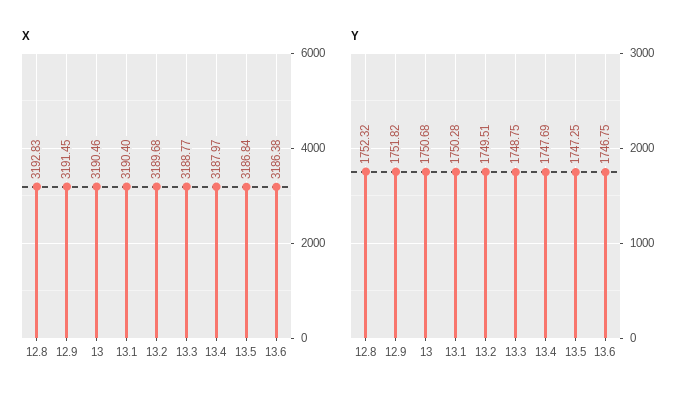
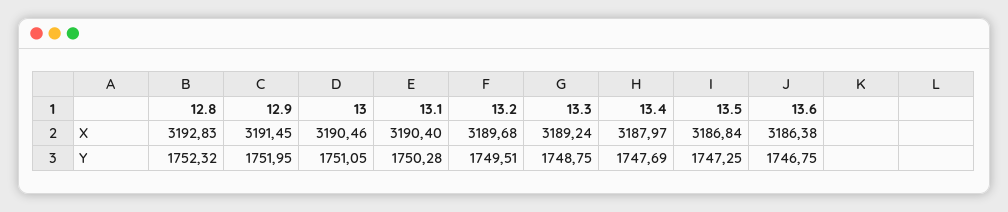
  {
    "X": {
      "12.8": 3192.83,
      "12.9": 3191.45,
      "13": 3190.46,
      "13.1": 3190.4,
      "13.2": 3189.68,
-     "13.3": 3188.77,
+     "13.3": 3189.24,
      "13.4": 3187.97,
      "13.5": 3186.84,
      "13.6": 3186.38
    },
    "Y": {
      "12.8": 1752.32,
-     "12.9": 1751.82,
+     "12.9": 1751.95,
-     "13": 1750.68,
+     "13": 1751.05,
      "13.1": 1750.28,
      "13.2": 1749.51,
      "13.3": 1748.75,
      "13.4": 1747.69,
      "13.5": 1747.25,
      "13.6": 1746.75
    }
  }

